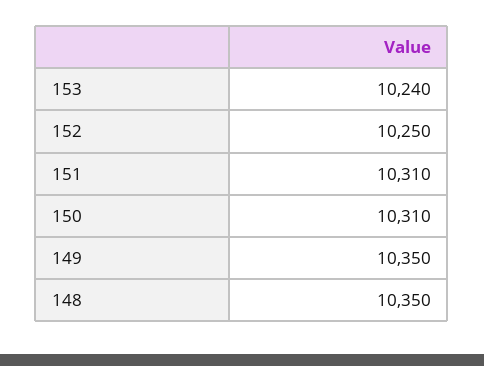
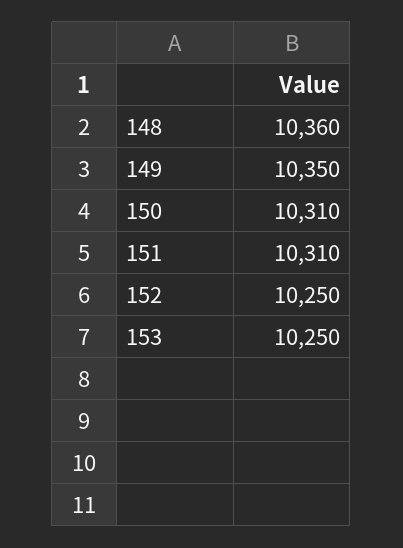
  {
-   "153": 10240,
+   "153": 10250,
    "152": 10250,
    "151": 10310,
    "150": 10310,
    "149": 10350,
-   "148": 10350
+   "148": 10360
  }

